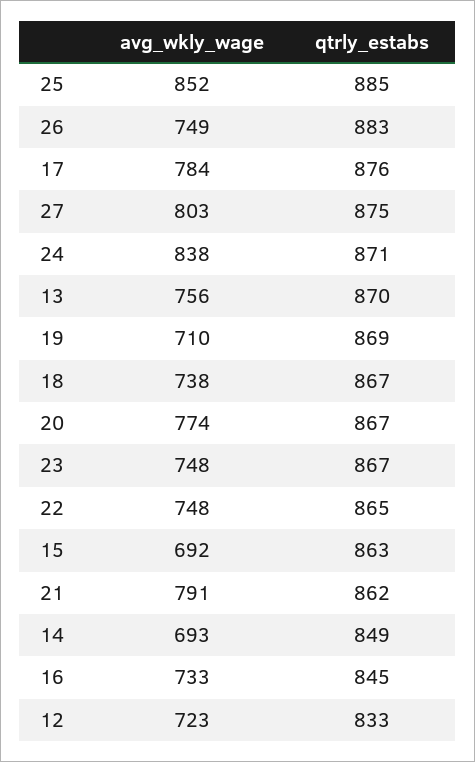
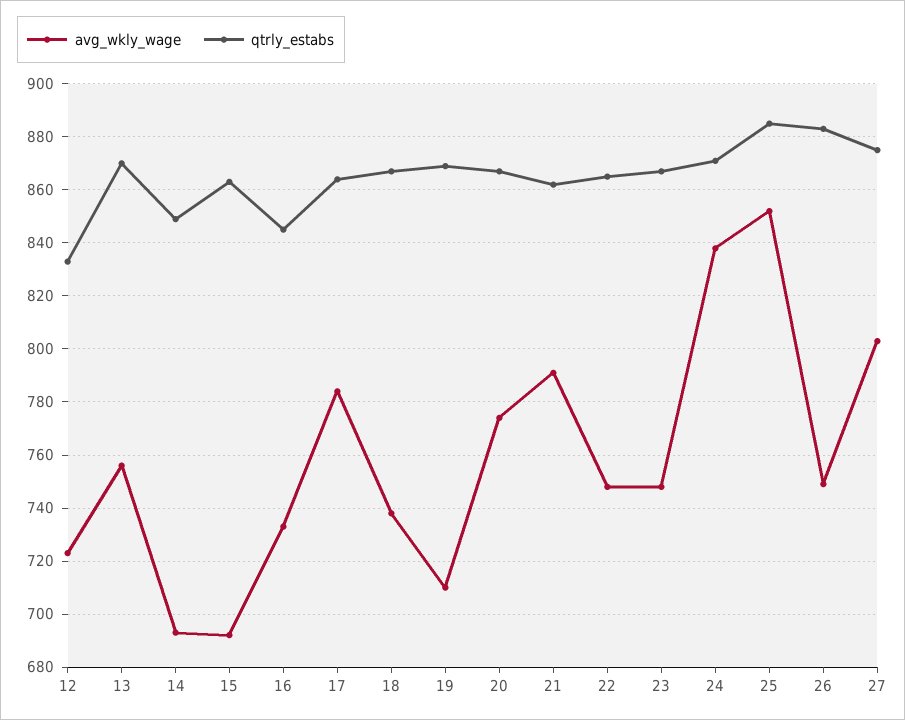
  {
    "avg_wkly_wage": {
      "25": 852,
      "26": 749,
      "17": 784,
      "27": 803,
      "24": 838,
      "13": 756,
      "19": 710,
      "18": 738,
      "20": 774,
      "23": 748,
      "22": 748,
      "15": 692,
      "21": 791,
      "14": 693,
      "16": 733,
      "12": 723
    },
    "qtrly_estabs": {
      "25": 885,
      "26": 883,
-     "17": 876,
+     "17": 865,
      "27": 875,
      "24": 871,
      "13": 870,
      "19": 869,
      "18": 867,
      "20": 867,
      "23": 867,
      "22": 865,
      "15": 863,
      "21": 862,
      "14": 849,
      "16": 845,
      "12": 833
    }
  }

